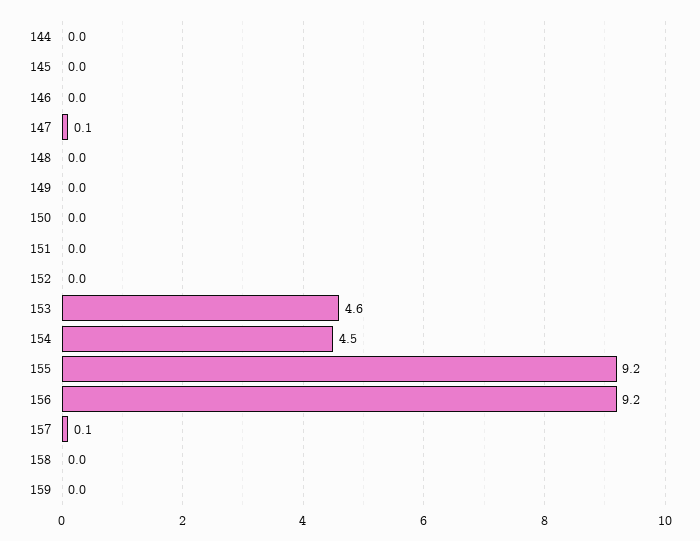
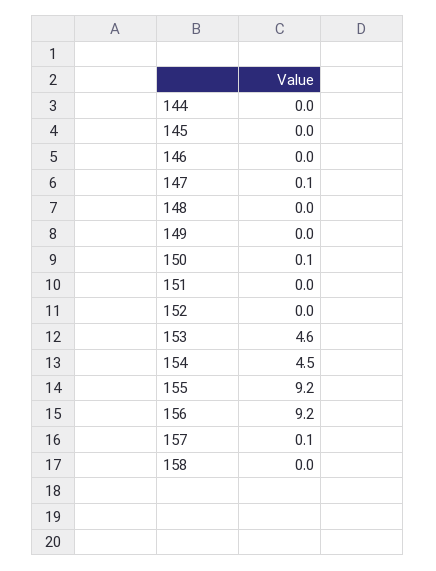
  {
    "144": 0,
    "145": 0,
    "146": 0,
    "147": 0.1,
    "148": 0,
    "149": 0,
-   "150": 0,
+   "150": 0.1,
    "151": 0,
    "152": 0,
    "153": 4.6,
    "154": 4.5,
    "155": 9.2,
    "156": 9.2,
    "157": 0.1,
-   "158": 0,
+   "158": 0
-   "159": 0
  }

